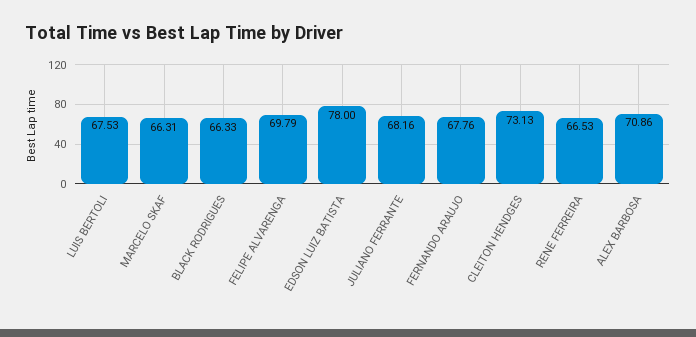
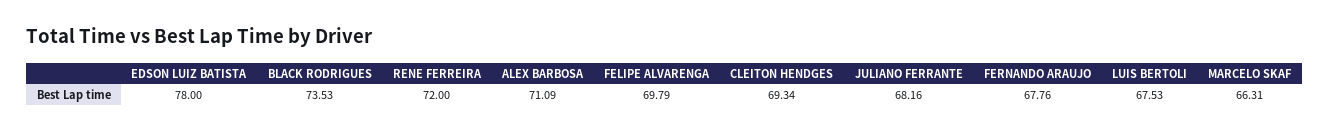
  {
    "LUIS BERTOLI": 67.53,
    "MARCELO SKAF": 66.31,
-   "BLACK RODRIGUES": 66.33,
+   "BLACK RODRIGUES": 73.53,
    "FELIPE ALVARENGA": 69.79,
    "EDSON LUIZ BATISTA": 78,
    "JULIANO FERRANTE": 68.16,
    "FERNANDO ARAUJO": 67.76,
-   "CLEITON HENDGES": 73.13,
+   "CLEITON HENDGES": 69.34,
-   "RENE FERREIRA": 66.53,
+   "RENE FERREIRA": 72,
-   "ALEX BARBOSA": 70.86
+   "ALEX BARBOSA": 71.09
  }

